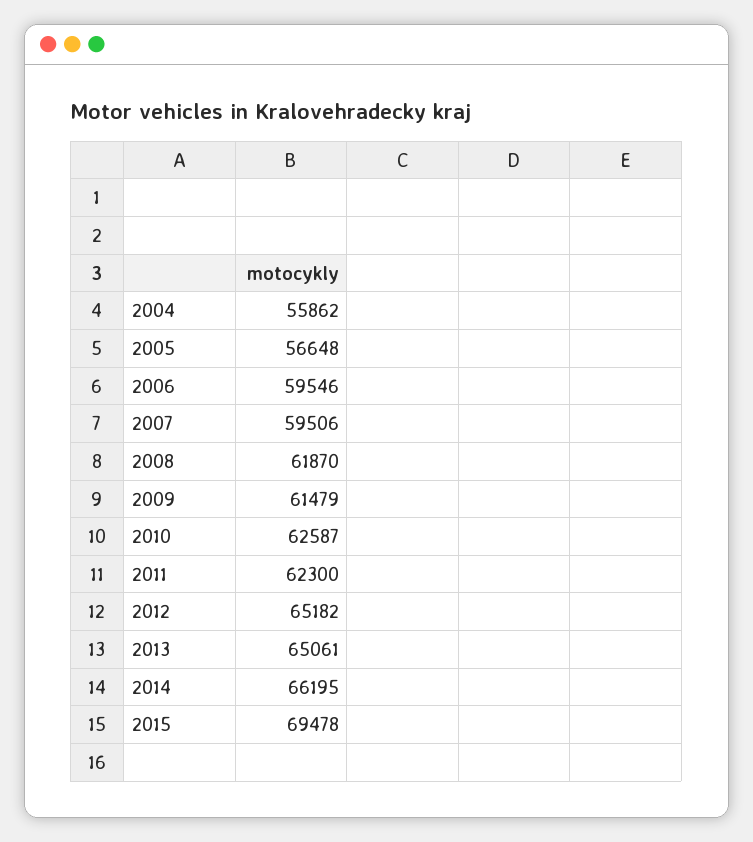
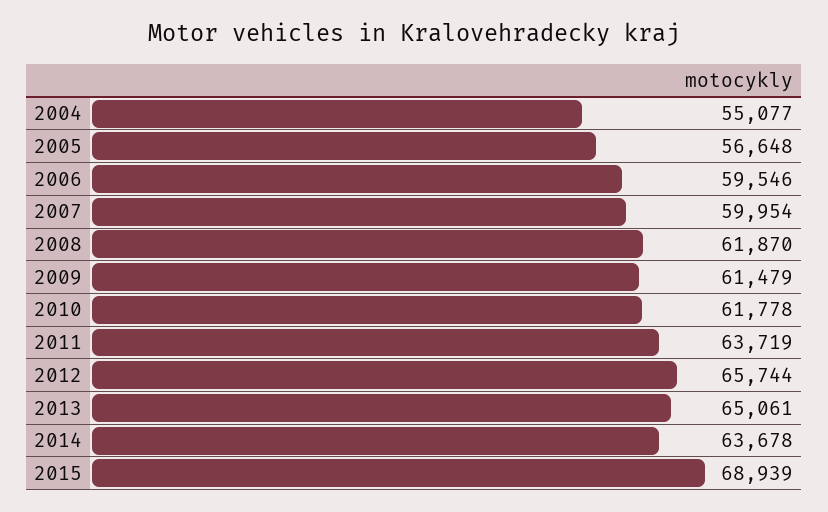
  {
-   "2004": 55862,
+   "2004": 55077,
    "2005": 56648,
    "2006": 59546,
-   "2007": 59506,
+   "2007": 59954,
    "2008": 61870,
    "2009": 61479,
-   "2010": 62587,
+   "2010": 61778,
-   "2011": 62300,
+   "2011": 63719,
-   "2012": 65182,
+   "2012": 65744,
    "2013": 65061,
-   "2014": 66195,
+   "2014": 63678,
-   "2015": 69478
+   "2015": 68939
  }

